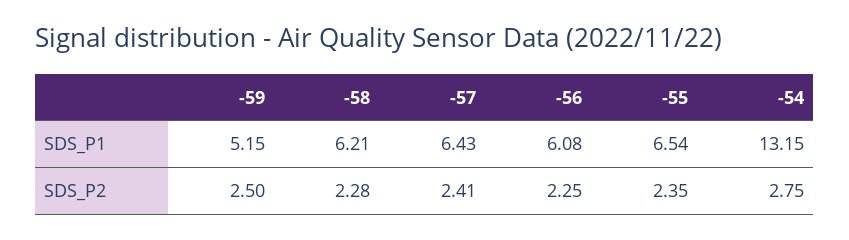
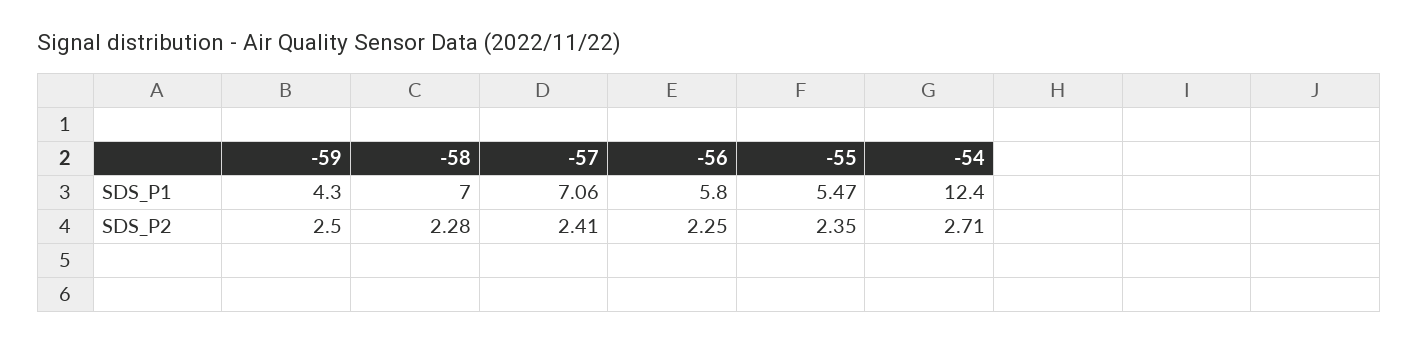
  {
    "-59": {
-     "SDS_P1": 5.15,
+     "SDS_P1": 4.3,
      "SDS_P2": 2.5
    },
    "-58": {
-     "SDS_P1": 6.21,
+     "SDS_P1": 7,
      "SDS_P2": 2.28
    },
    "-57": {
-     "SDS_P1": 6.43,
+     "SDS_P1": 7.06,
      "SDS_P2": 2.41
    },
    "-56": {
-     "SDS_P1": 6.08,
+     "SDS_P1": 5.8,
      "SDS_P2": 2.25
    },
    "-55": {
-     "SDS_P1": 6.54,
+     "SDS_P1": 5.47,
      "SDS_P2": 2.35
    },
    "-54": {
-     "SDS_P1": 13.15,
+     "SDS_P1": 12.4,
-     "SDS_P2": 2.75
+     "SDS_P2": 2.71
    }
  }

